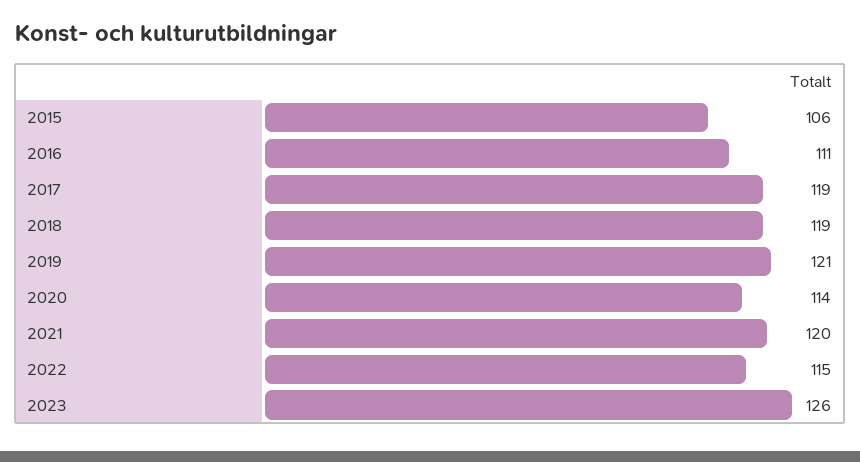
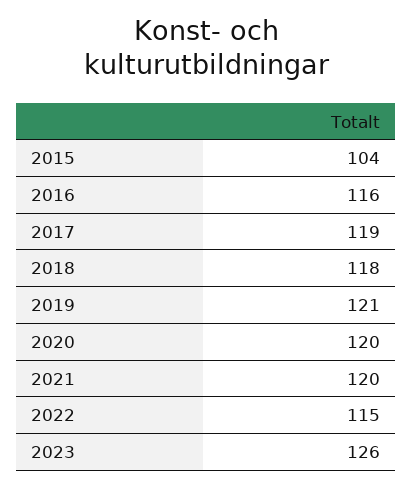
  {
-   "2015": 106,
+   "2015": 104,
-   "2016": 111,
+   "2016": 116,
    "2017": 119,
-   "2018": 119,
+   "2018": 118,
    "2019": 121,
-   "2020": 114,
+   "2020": 120,
    "2021": 120,
    "2022": 115,
    "2023": 126
  }

